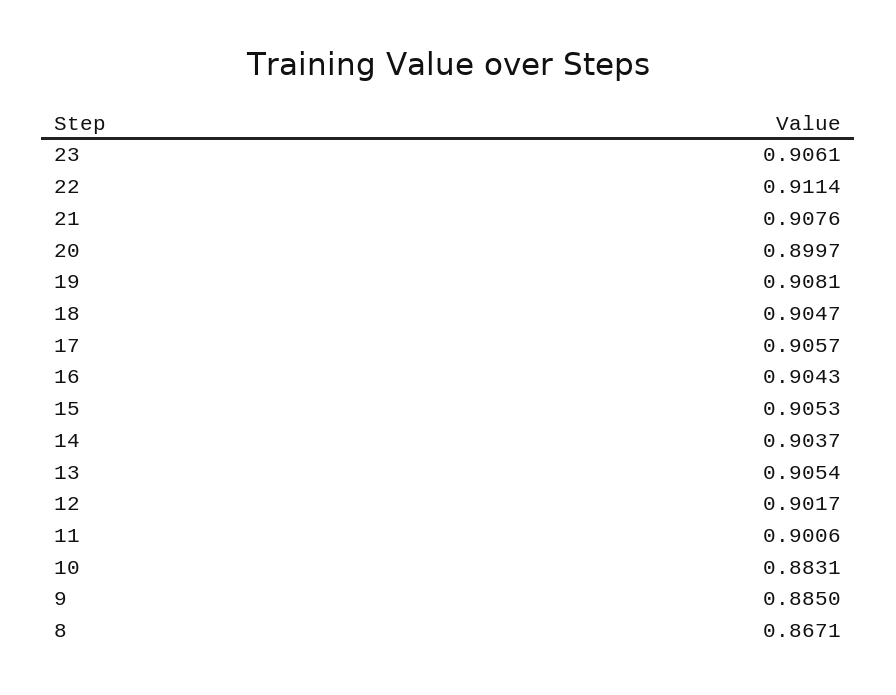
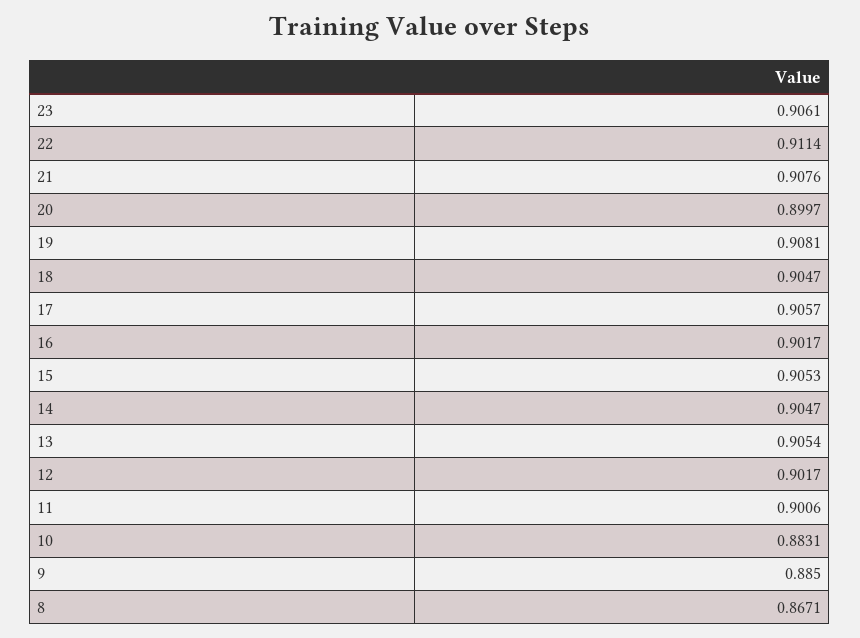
  {
    "23": 0.9061,
    "22": 0.9114,
    "21": 0.9076,
    "20": 0.8997,
    "19": 0.9081,
    "18": 0.9047,
    "17": 0.9057,
-   "16": 0.9043,
+   "16": 0.9017,
    "15": 0.9053,
-   "14": 0.9037,
+   "14": 0.9047,
    "13": 0.9054,
    "12": 0.9017,
    "11": 0.9006,
    "10": 0.8831,
    "9": 0.885,
    "8": 0.8671
  }

